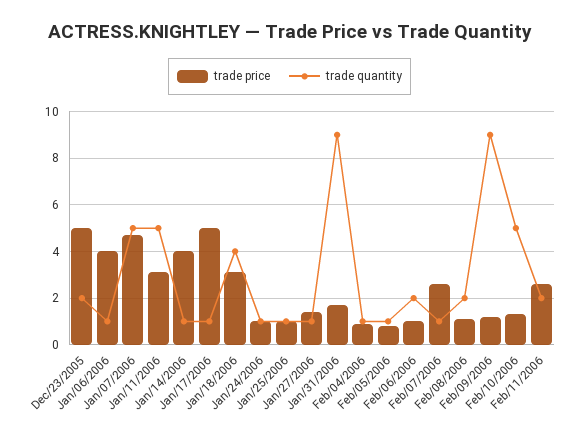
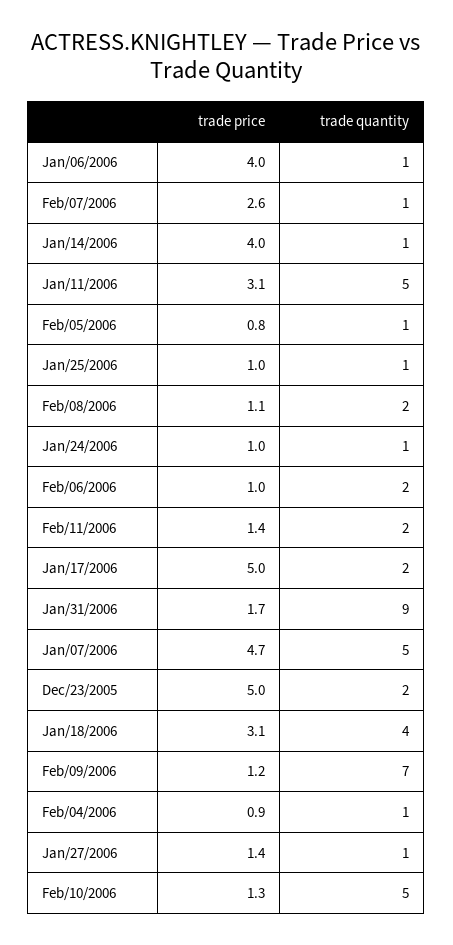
  {
    "trade price": {
      "Dec/23/2005": 5,
      "Jan/06/2006": 4,
      "Jan/07/2006": 4.7,
      "Jan/11/2006": 3.1,
      "Jan/14/2006": 4,
      "Jan/17/2006": 5,
      "Jan/18/2006": 3.1,
      "Jan/24/2006": 1,
      "Jan/25/2006": 1,
      "Jan/27/2006": 1.4,
      "Jan/31/2006": 1.7,
      "Feb/04/2006": 0.9,
      "Feb/05/2006": 0.8,
      "Feb/06/2006": 1,
      "Feb/07/2006": 2.6,
      "Feb/08/2006": 1.1,
      "Feb/09/2006": 1.2,
      "Feb/10/2006": 1.3,
-     "Feb/11/2006": 2.5
+     "Feb/11/2006": 1.4
    },
    "trade quantity": {
      "Dec/23/2005": 2,
      "Jan/06/2006": 1,
      "Jan/07/2006": 5,
      "Jan/11/2006": 5,
      "Jan/14/2006": 1,
-     "Jan/17/2006": 1,
+     "Jan/17/2006": 2,
      "Jan/18/2006": 4,
      "Jan/24/2006": 1,
      "Jan/25/2006": 1,
      "Jan/27/2006": 1,
      "Jan/31/2006": 9,
      "Feb/04/2006": 1,
      "Feb/05/2006": 1,
      "Feb/06/2006": 2,
      "Feb/07/2006": 1,
      "Feb/08/2006": 2,
-     "Feb/09/2006": 9,
+     "Feb/09/2006": 7,
      "Feb/10/2006": 5,
      "Feb/11/2006": 2
    }
  }

